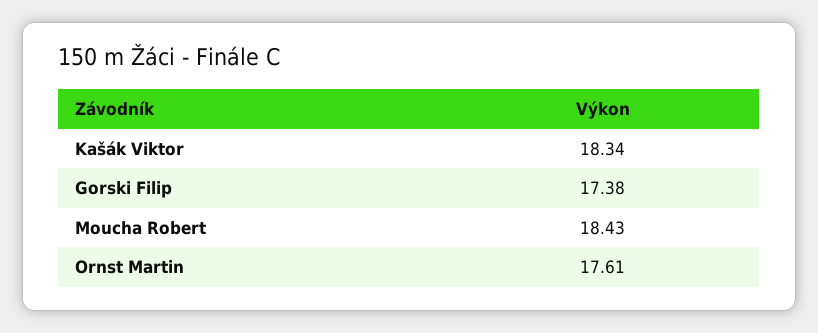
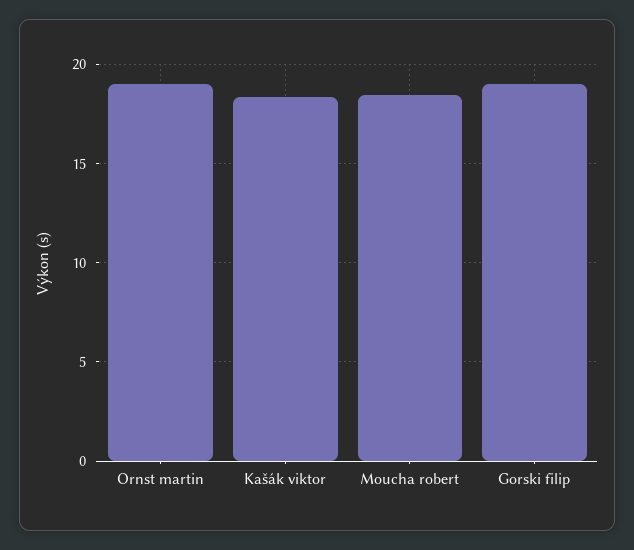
  {
    "Kašák Viktor": 18.34,
-   "Gorski Filip": 17.38,
+   "Gorski Filip": 19,
    "Moucha Robert": 18.43,
-   "Ornst Martin": 17.61
+   "Ornst Martin": 19
  }

